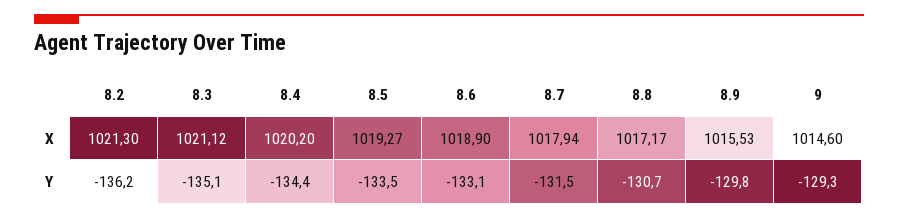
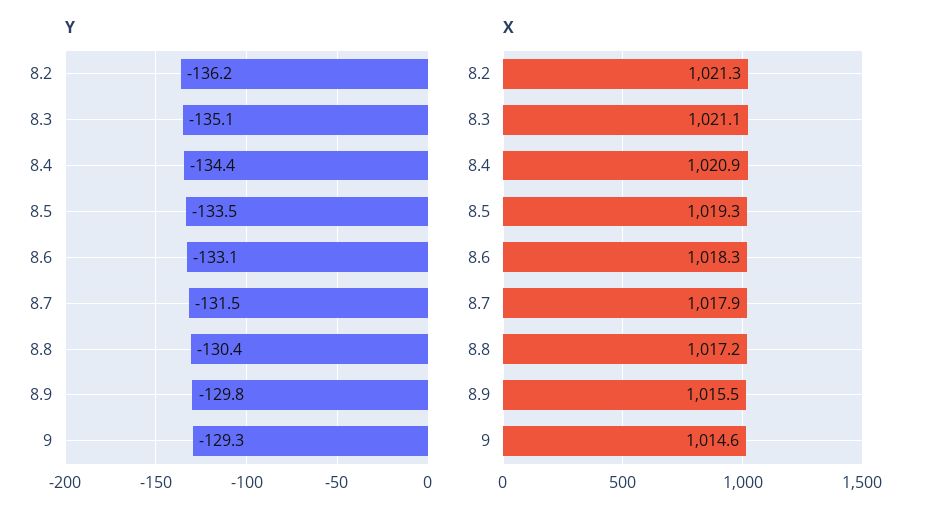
  {
    "X": {
      "8.2": 1021.3,
      "8.3": 1021.12,
-     "8.4": 1020.2,
+     "8.4": 1020.9,
      "8.5": 1019.27,
-     "8.6": 1018.9,
+     "8.6": 1018.3,
      "8.7": 1017.94,
      "8.8": 1017.17,
      "8.9": 1015.53,
      "9": 1014.6
    },
    "Y": {
      "8.2": -136.2,
      "8.3": -135.1,
      "8.4": -134.4,
      "8.5": -133.5,
      "8.6": -133.1,
      "8.7": -131.5,
-     "8.8": -130.7,
+     "8.8": -130.4,
      "8.9": -129.8,
      "9": -129.3
    }
  }

